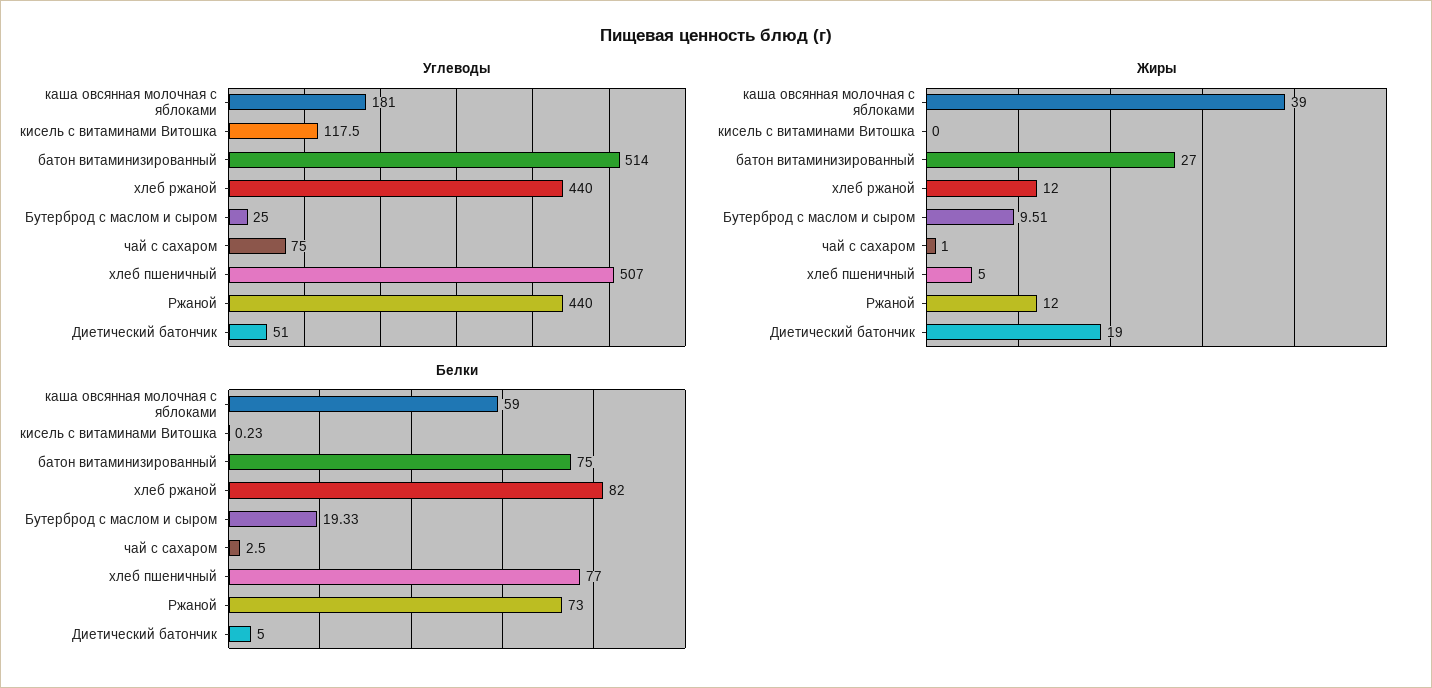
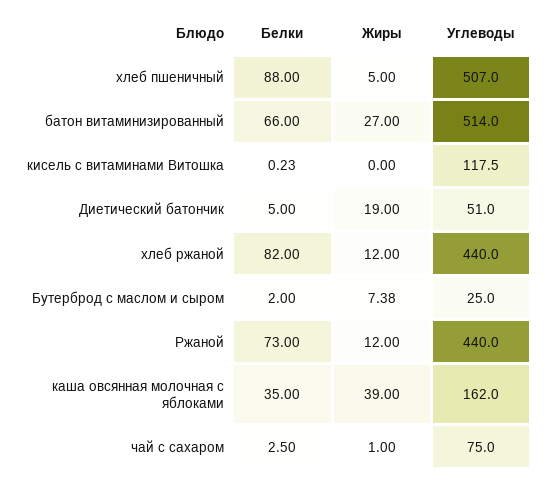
  {
    "Углеводы": {
-     "каша овсянная молочная с яблоками": 181,
+     "каша овсянная молочная с яблоками": 162,
      "кисель с витаминами Витошка": 117.5,
      "батон витаминизированный": 514,
      "хлеб ржаной": 440,
      "Бутерброд с маслом и сыром": 25,
      "чай с сахаром": 75,
      "хлеб пшеничный": 507,
      "Ржаной": 440,
      "Диетический батончик": 51
    },
    "Жиры": {
      "каша овсянная молочная с яблоками": 39,
      "кисель с витаминами Витошка": 0,
      "батон витаминизированный": 27,
      "хлеб ржаной": 12,
-     "Бутерброд с маслом и сыром": 9.51,
+     "Бутерброд с маслом и сыром": 7.38,
      "чай с сахаром": 1,
      "хлеб пшеничный": 5,
      "Ржаной": 12,
      "Диетический батончик": 19
    },
    "Белки": {
-     "каша овсянная молочная с яблоками": 59,
+     "каша овсянная молочная с яблоками": 35,
      "кисель с витаминами Витошка": 0.23,
-     "батон витаминизированный": 75,
+     "батон витаминизированный": 66,
      "хлеб ржаной": 82,
-     "Бутерброд с маслом и сыром": 19.33,
+     "Бутерброд с маслом и сыром": 2,
      "чай с сахаром": 2.5,
-     "хлеб пшеничный": 77,
+     "хлеб пшеничный": 88,
      "Ржаной": 73,
      "Диетический батончик": 5
    }
  }

